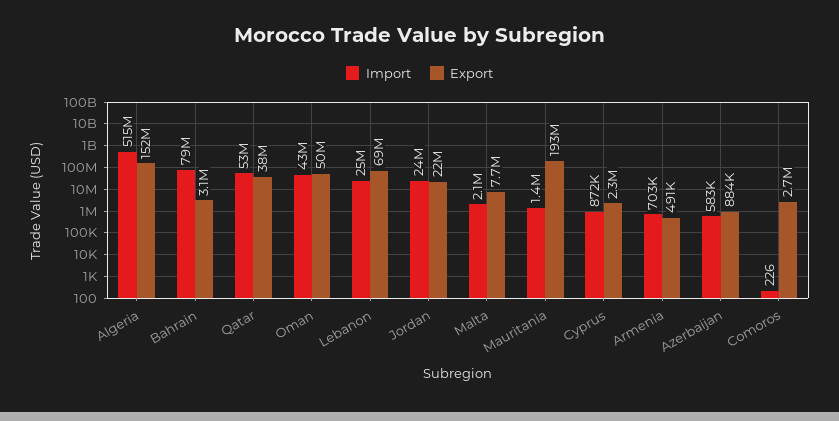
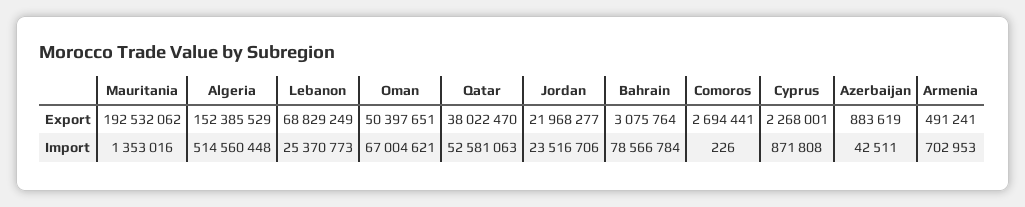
  {
    "Import": {
      "Algeria": 514560448,
      "Bahrain": 78566784,
      "Qatar": 52581063,
-     "Oman": 43000000,
+     "Oman": 67004621,
      "Lebanon": 25370773,
      "Jordan": 23516706,
-     "Malta": 2100000,
      "Mauritania": 1353016,
      "Cyprus": 871808,
      "Armenia": 702953,
-     "Azerbaijan": 583000,
+     "Azerbaijan": 42511,
      "Comoros": 226
    },
    "Export": {
      "Algeria": 152385529,
      "Bahrain": 3075764,
      "Qatar": 38022470,
      "Oman": 50397651,
      "Lebanon": 68829249,
      "Jordan": 21968277,
-     "Malta": 7700000,
      "Mauritania": 192532062,
      "Cyprus": 2268001,
      "Armenia": 491241,
      "Azerbaijan": 883619,
      "Comoros": 2694441
    }
  }

